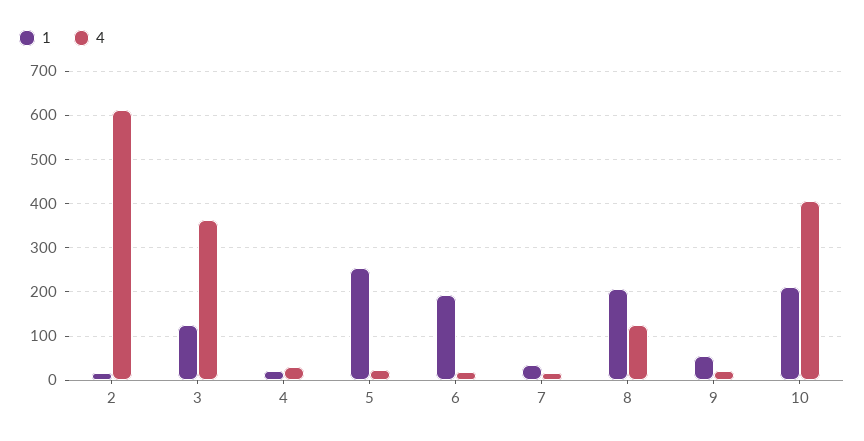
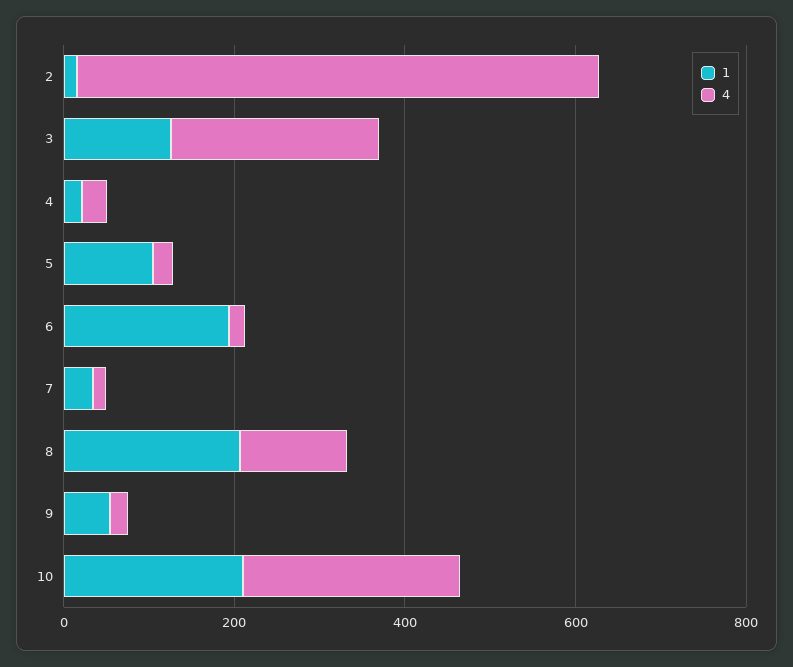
  {
    "1": {
      "2": 20,
      "3": 120,
      "4": 20,
-     "5": 260,
+     "5": 100,
      "6": 200,
      "7": 40,
      "8": 200,
      "9": 60,
      "10": 220
    },
    "4": {
      "2": 620,
-     "3": 360,
+     "3": 250,
      "4": 40,
      "5": 20,
      "6": 20,
      "7": 20,
      "8": 120,
      "9": 20,
-     "10": 400
+     "10": 250
    }
  }

